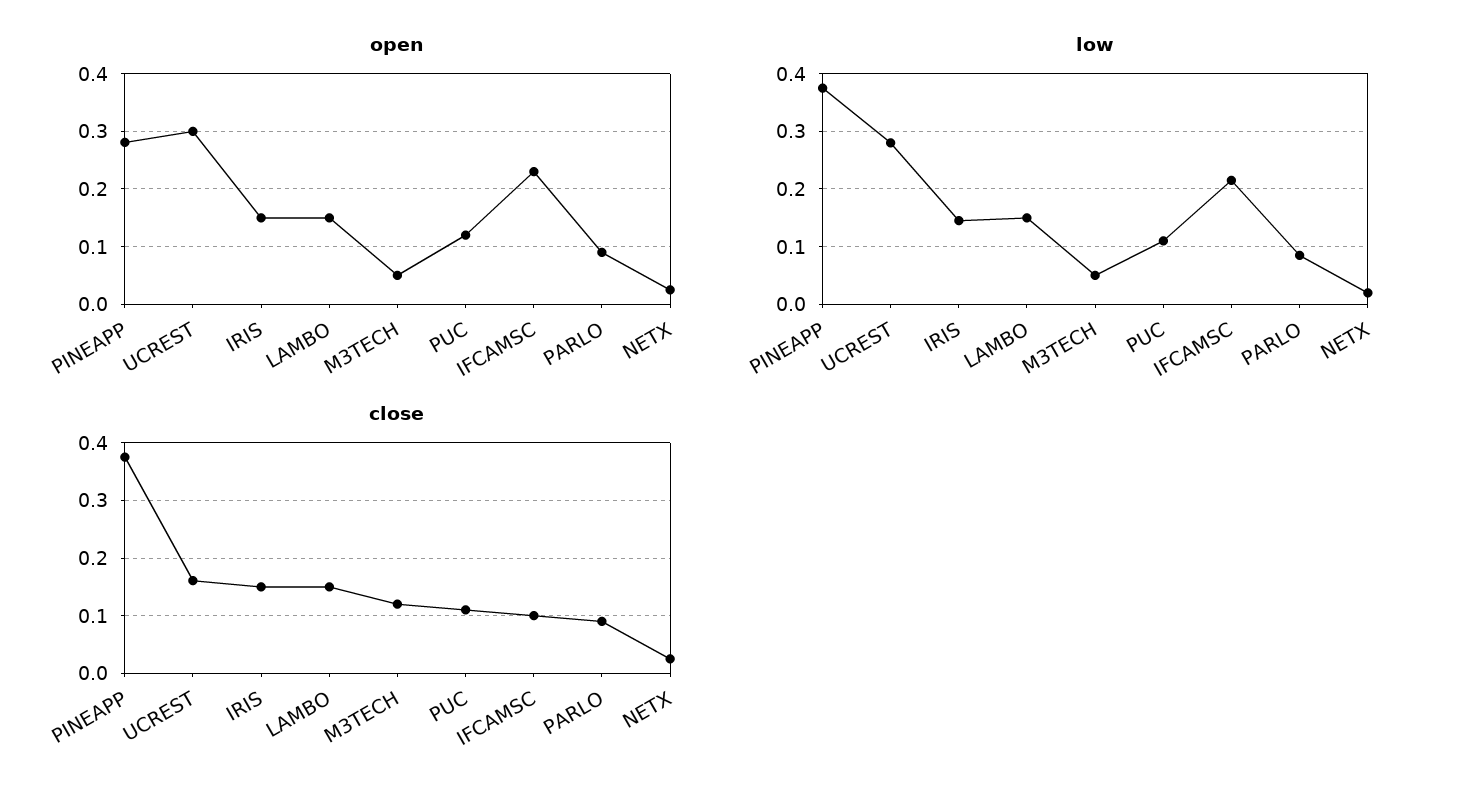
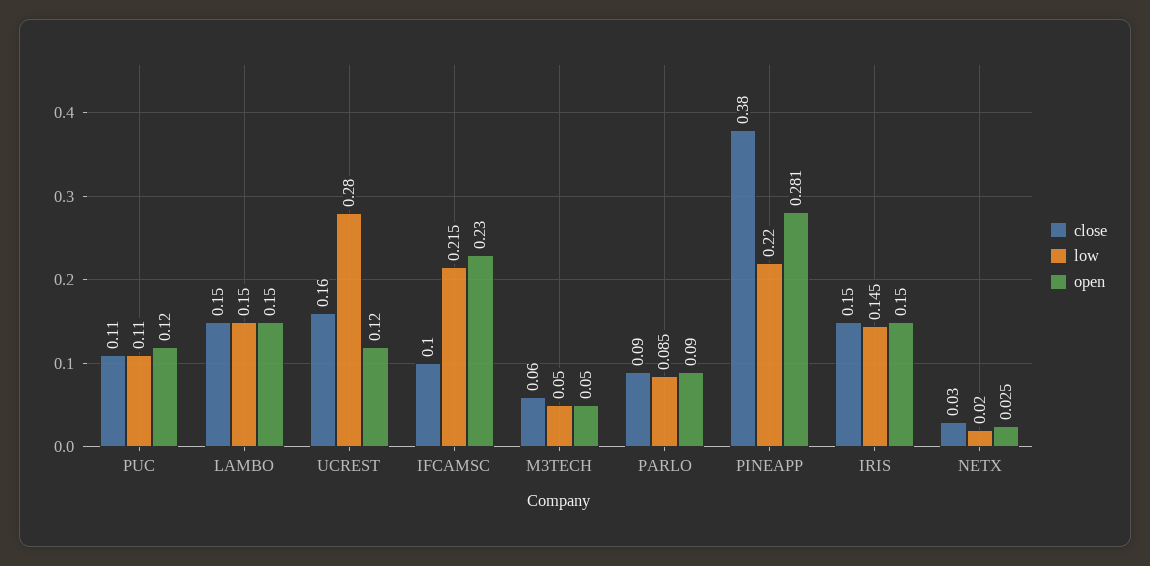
  {
    "open": {
      "PINEAPP": 0.281,
-     "UCREST": 0.3,
+     "UCREST": 0.12,
      "IRIS": 0.15,
      "LAMBO": 0.15,
      "M3TECH": 0.05,
      "PUC": 0.12,
      "IFCAMSC": 0.23,
      "PARLO": 0.09,
      "NETX": 0.025
    },
    "low": {
-     "PINEAPP": 0.38,
+     "PINEAPP": 0.22,
      "UCREST": 0.28,
      "IRIS": 0.145,
      "LAMBO": 0.15,
      "M3TECH": 0.05,
      "PUC": 0.11,
      "IFCAMSC": 0.215,
      "PARLO": 0.085,
      "NETX": 0.02
    },
    "close": {
      "PINEAPP": 0.38,
      "UCREST": 0.16,
      "IRIS": 0.15,
      "LAMBO": 0.15,
-     "M3TECH": 0.12,
+     "M3TECH": 0.06,
      "PUC": 0.11,
      "IFCAMSC": 0.1,
      "PARLO": 0.09,
      "NETX": 0.03
    }
  }

